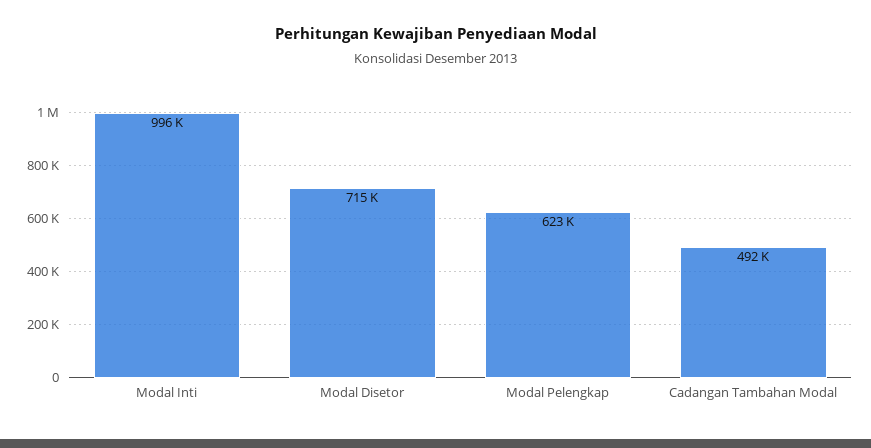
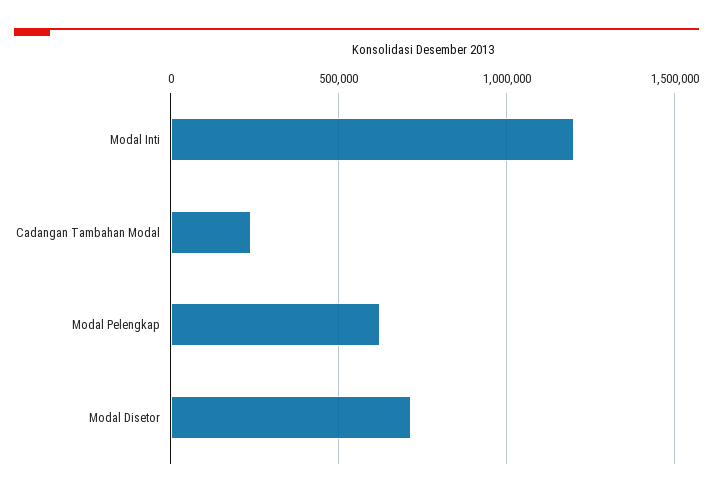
  {
-   "Modal Inti": 996000,
+   "Modal Inti": 1200000,
    "Modal Disetor": 715000,
    "Modal Pelengkap": 623000,
-   "Cadangan Tambahan Modal": 492000
+   "Cadangan Tambahan Modal": 250000
  }

